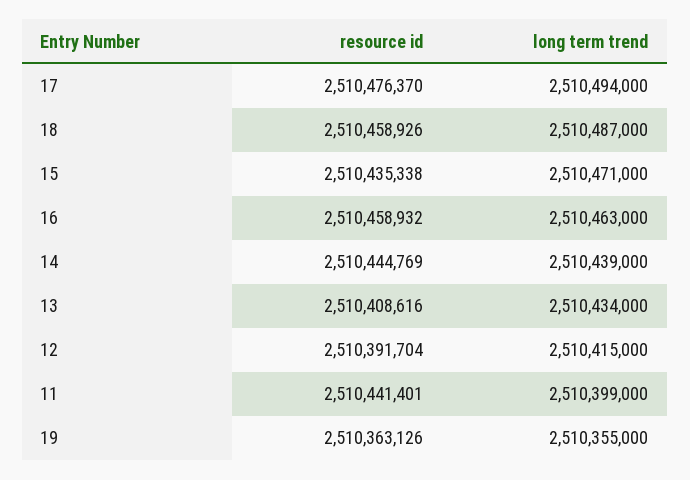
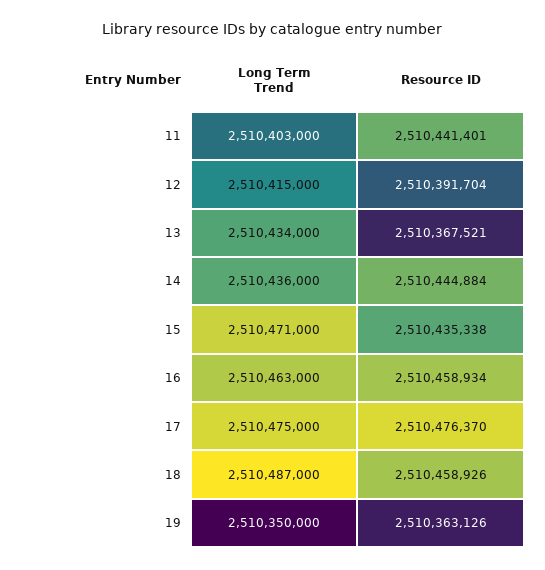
  {
    "resource id": {
      "17": 2510476370,
      "18": 2510458926,
      "15": 2510435338,
-     "16": 2510458932,
+     "16": 2510458934,
-     "14": 2510444769,
+     "14": 2510444884,
-     "13": 2510408616,
+     "13": 2510367521,
      "12": 2510391704,
      "11": 2510441401,
      "19": 2510363126
    },
    "long term trend": {
-     "17": 2510494000,
+     "17": 2510475000,
      "18": 2510487000,
      "15": 2510471000,
      "16": 2510463000,
-     "14": 2510439000,
+     "14": 2510436000,
      "13": 2510434000,
      "12": 2510415000,
-     "11": 2510399000,
+     "11": 2510403000,
-     "19": 2510355000
+     "19": 2510350000
    }
  }

